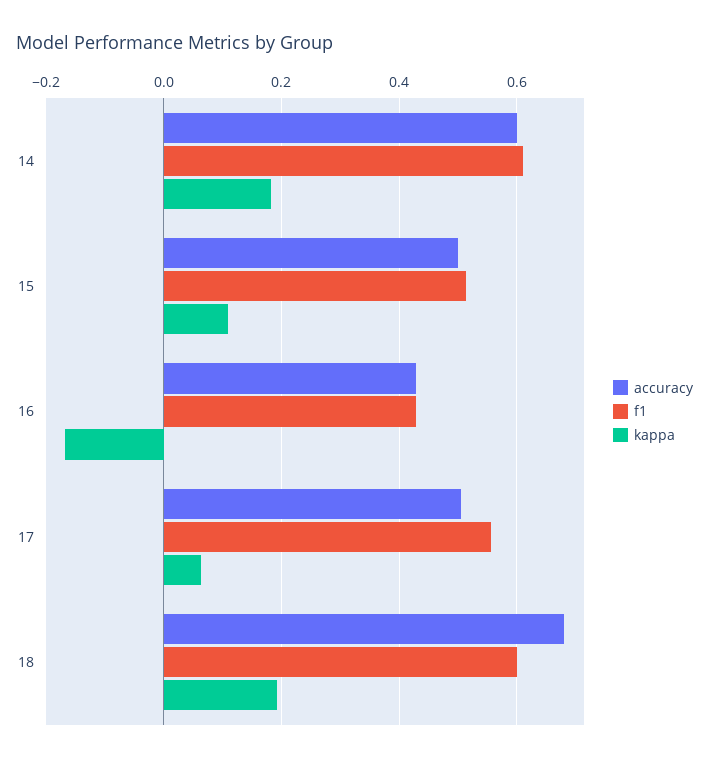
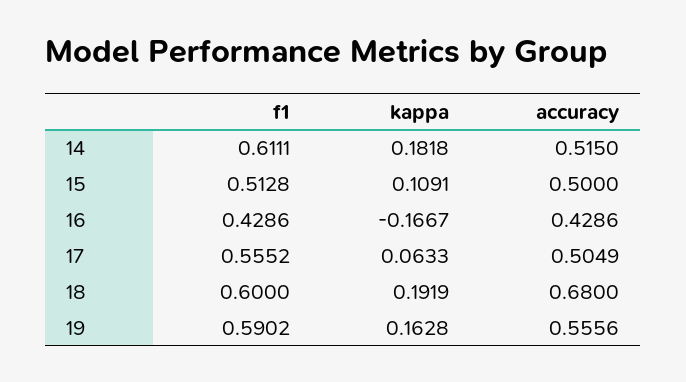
  {
    "accuracy": {
-     "14": 0.6,
+     "14": 0.515,
      "15": 0.5,
      "16": 0.4286,
      "17": 0.5049,
-     "18": 0.68
+     "18": 0.68,
+     "19": 0.5556
    },
    "f1": {
      "14": 0.6111,
      "15": 0.5128,
      "16": 0.4286,
      "17": 0.5552,
-     "18": 0.6
+     "18": 0.6,
+     "19": 0.5902
    },
    "kappa": {
      "14": 0.1818,
      "15": 0.1091,
      "16": -0.1667,
      "17": 0.0633,
-     "18": 0.1919
+     "18": 0.1919,
+     "19": 0.1628
    }
  }

